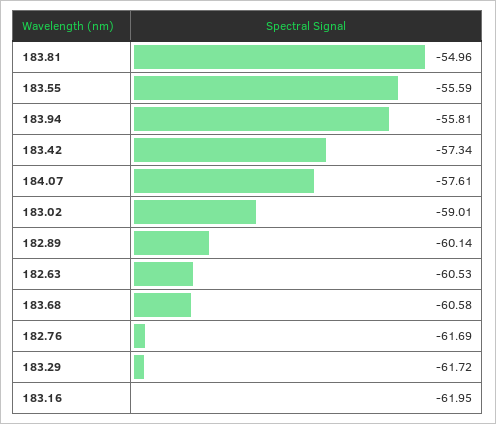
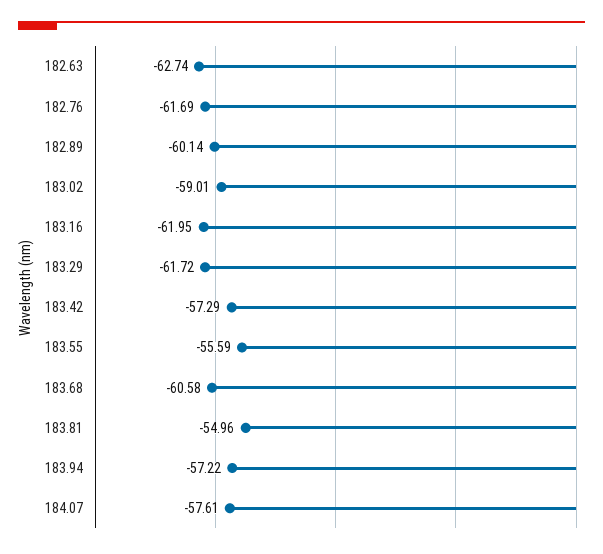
  {
    "183.81": -54.96,
    "183.55": -55.59,
-   "183.94": -55.81,
+   "183.94": -57.22,
-   "183.42": -57.34,
+   "183.42": -57.29,
    "184.07": -57.61,
    "183.02": -59.01,
    "182.89": -60.14,
-   "182.63": -60.53,
+   "182.63": -62.74,
    "183.68": -60.58,
    "182.76": -61.69,
    "183.29": -61.72,
    "183.16": -61.95
  }

